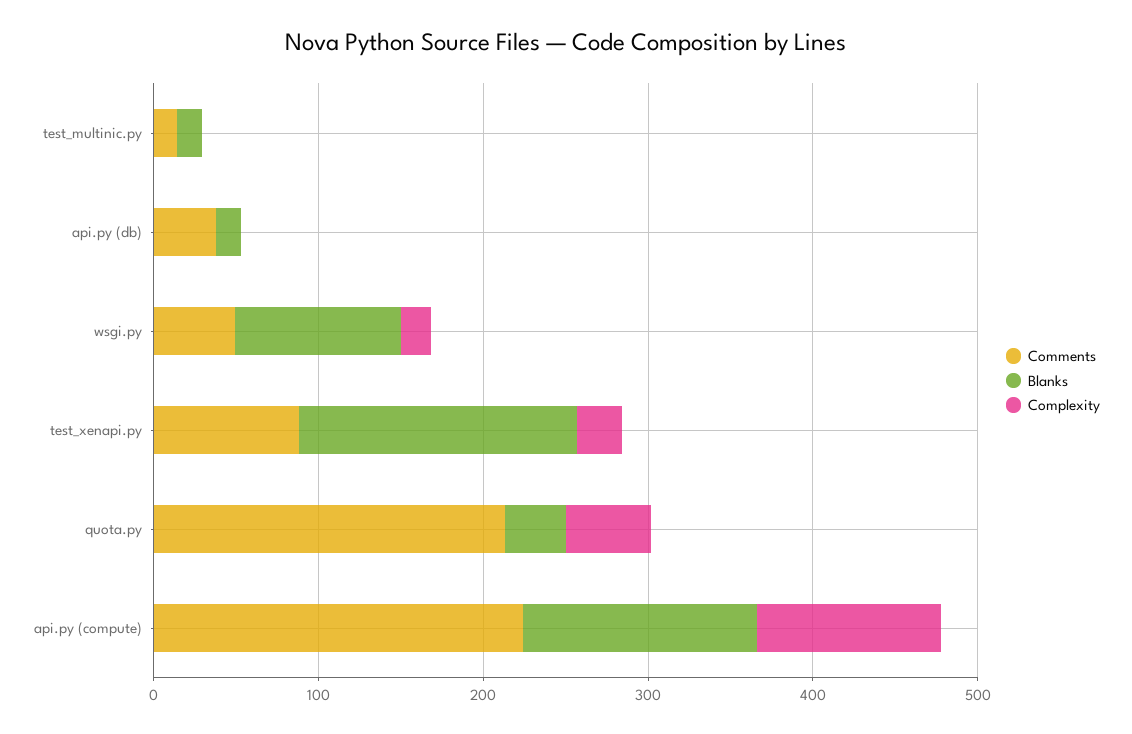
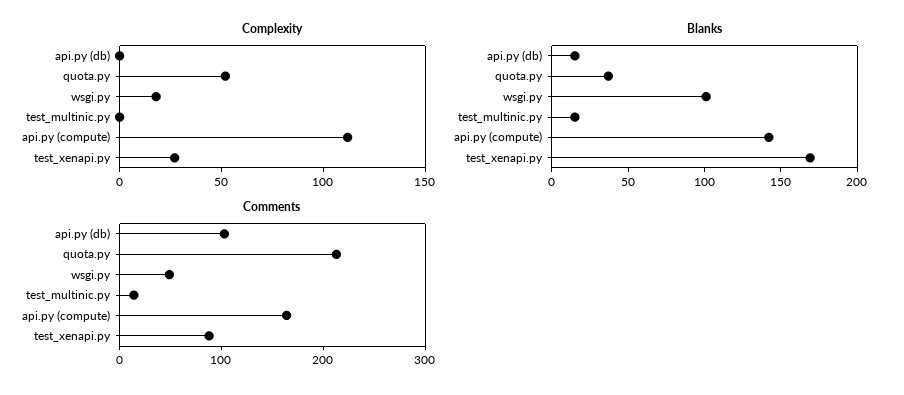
  {
    "Comments": {
      "test_multinic.py": 20,
-     "api.py (db)": 40,
+     "api.py (db)": 100,
      "wsgi.py": 40,
      "test_xenapi.py": 80,
      "quota.py": 220,
-     "api.py (compute)": 220
+     "api.py (compute)": 160
    },
    "Blanks": {
      "test_multinic.py": 20,
      "api.py (db)": 20,
      "wsgi.py": 100,
      "test_xenapi.py": 170,
      "quota.py": 40,
      "api.py (compute)": 140
    },
    "Complexity": {
      "test_multinic.py": 0,
      "api.py (db)": 0,
      "wsgi.py": 20,
      "test_xenapi.py": 30,
      "quota.py": 50,
      "api.py (compute)": 110
    }
  }

